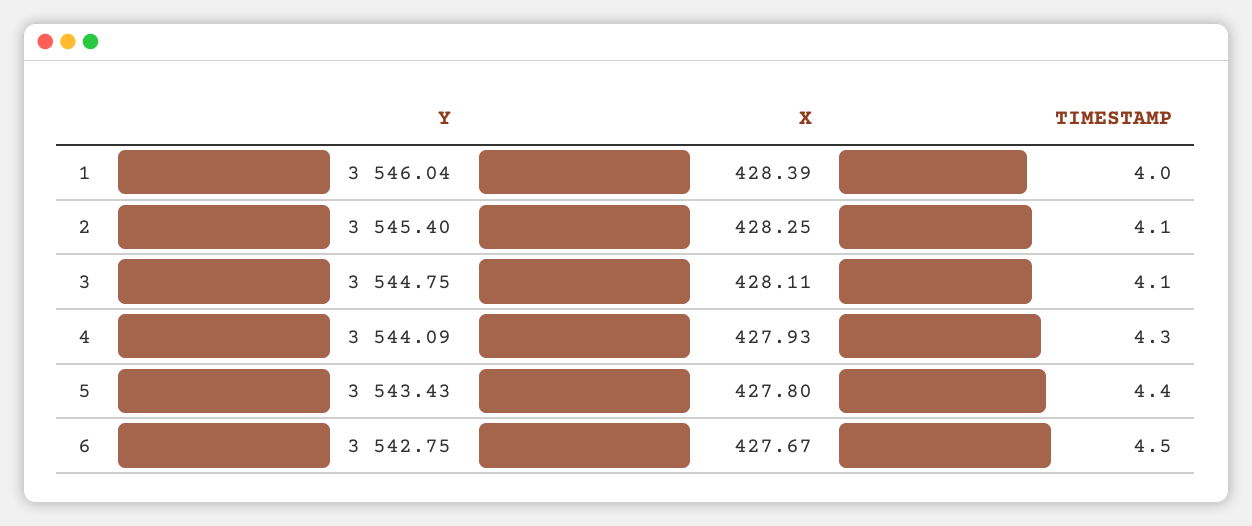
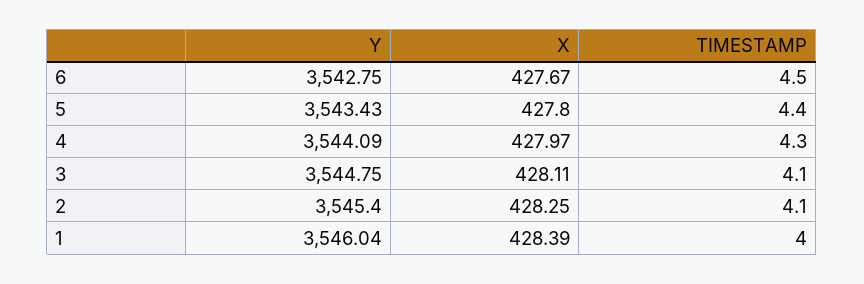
  {
    "Y": {
      "1": 3546.04,
      "2": 3545.4,
      "3": 3544.75,
      "4": 3544.09,
      "5": 3543.43,
      "6": 3542.75
    },
    "X": {
      "1": 428.39,
      "2": 428.25,
      "3": 428.11,
-     "4": 427.93,
+     "4": 427.97,
      "5": 427.8,
      "6": 427.67
    },
    "TIMESTAMP": {
      "1": 4,
      "2": 4.1,
      "3": 4.1,
      "4": 4.3,
      "5": 4.4,
      "6": 4.5
    }
  }

